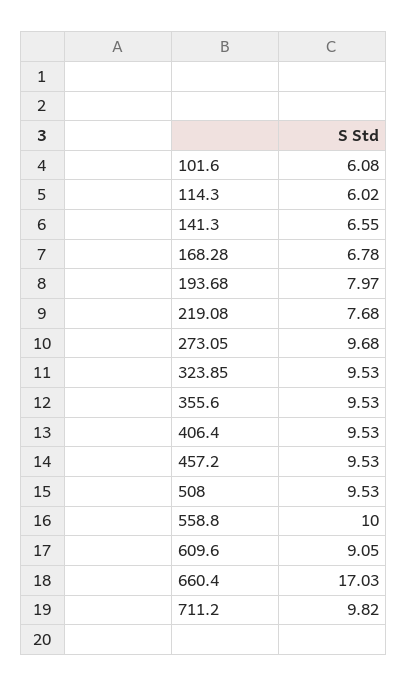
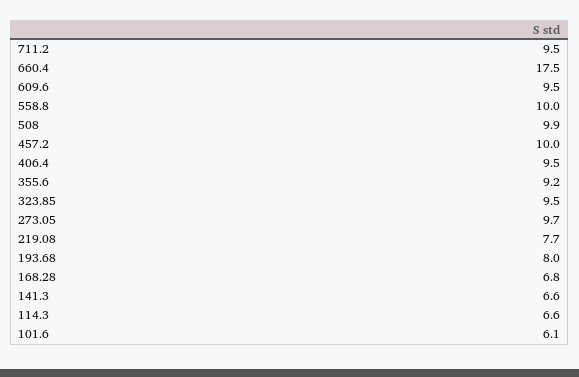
  {
    "101.6": 6.08,
-   "114.3": 6.02,
+   "114.3": 6.6,
    "141.3": 6.55,
    "168.28": 6.78,
    "193.68": 7.97,
    "219.08": 7.68,
    "273.05": 9.68,
    "323.85": 9.53,
-   "355.6": 9.53,
+   "355.6": 9.2,
    "406.4": 9.53,
-   "457.2": 9.53,
+   "457.2": 10,
-   "508": 9.53,
+   "508": 9.9,
    "558.8": 10,
-   "609.6": 9.05,
+   "609.6": 9.5,
-   "660.4": 17.03,
+   "660.4": 17.5,
-   "711.2": 9.82
+   "711.2": 9.5
  }

